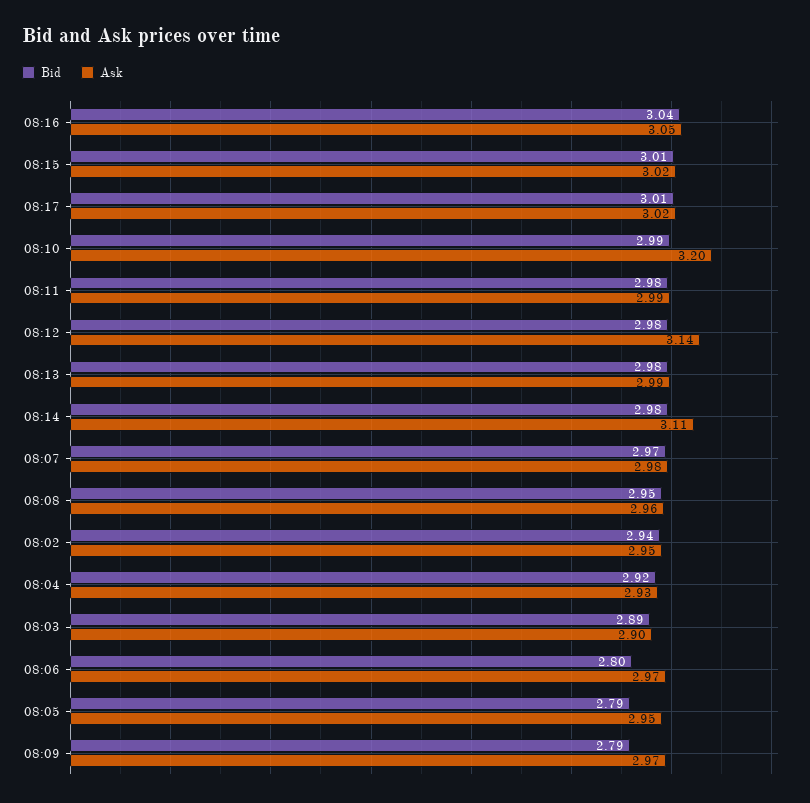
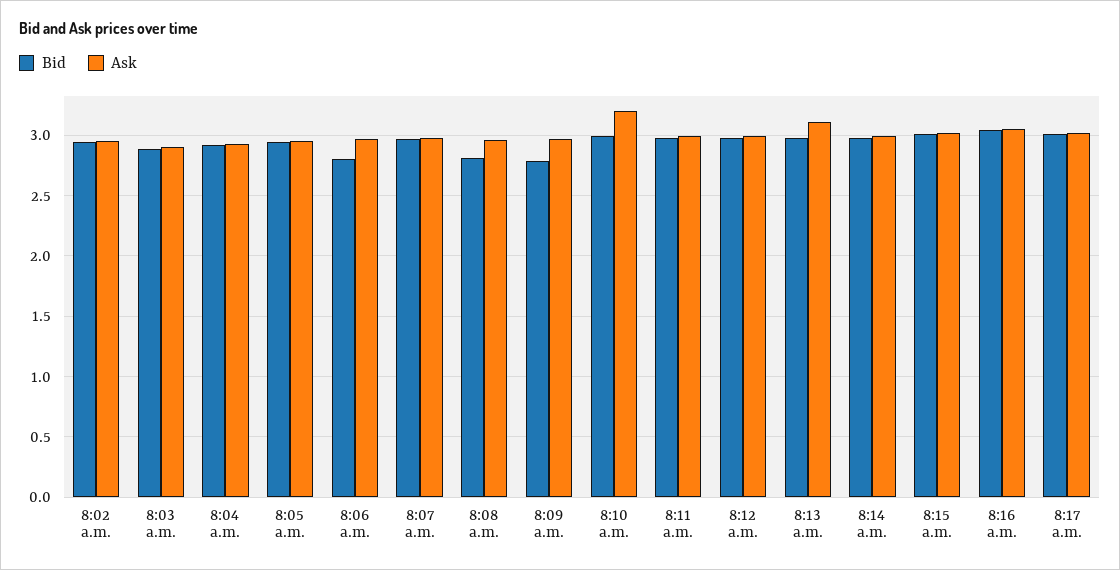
  {
    "Bid": {
      "08:16": 3.04,
      "08:15": 3.01,
      "08:17": 3.01,
      "08:10": 2.99,
      "08:11": 2.98,
      "08:12": 2.98,
      "08:13": 2.98,
      "08:14": 2.98,
      "08:07": 2.97,
-     "08:08": 2.95,
+     "08:08": 2.8,
      "08:02": 2.94,
      "08:04": 2.92,
      "08:03": 2.89,
      "08:06": 2.8,
-     "08:05": 2.79,
+     "08:05": 2.95,
      "08:09": 2.79
    },
    "Ask": {
      "08:16": 3.05,
      "08:15": 3.02,
      "08:17": 3.02,
      "08:10": 3.2,
      "08:11": 2.99,
-     "08:12": 3.14,
+     "08:12": 3,
-     "08:13": 2.99,
+     "08:13": 3.1,
-     "08:14": 3.11,
+     "08:14": 3,
      "08:07": 2.98,
      "08:08": 2.96,
      "08:02": 2.95,
      "08:04": 2.93,
      "08:03": 2.9,
      "08:06": 2.97,
      "08:05": 2.95,
      "08:09": 2.97
    }
  }

